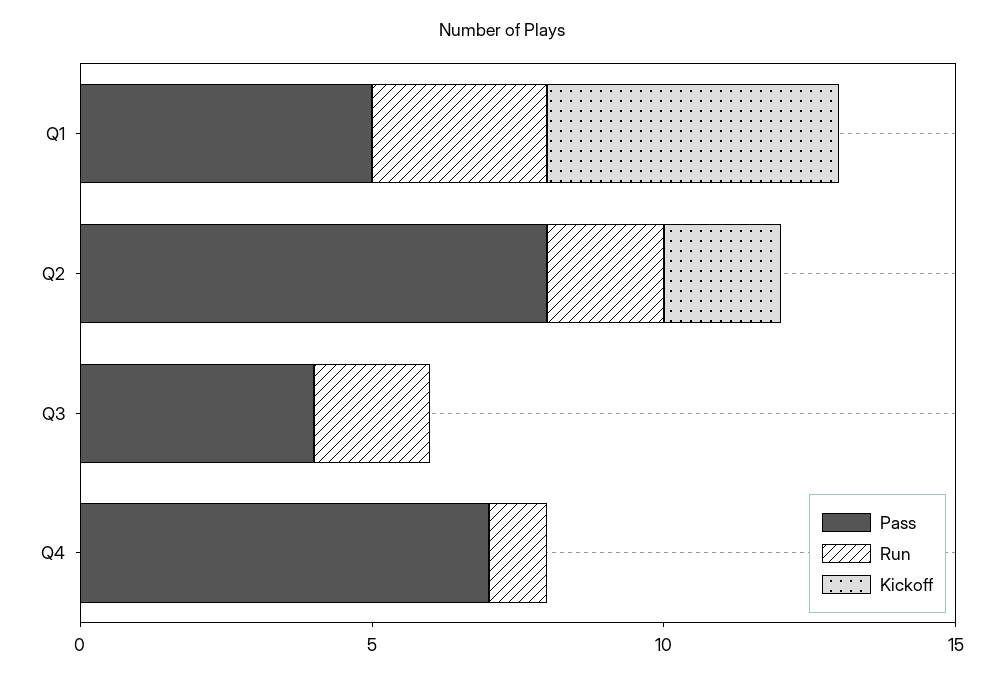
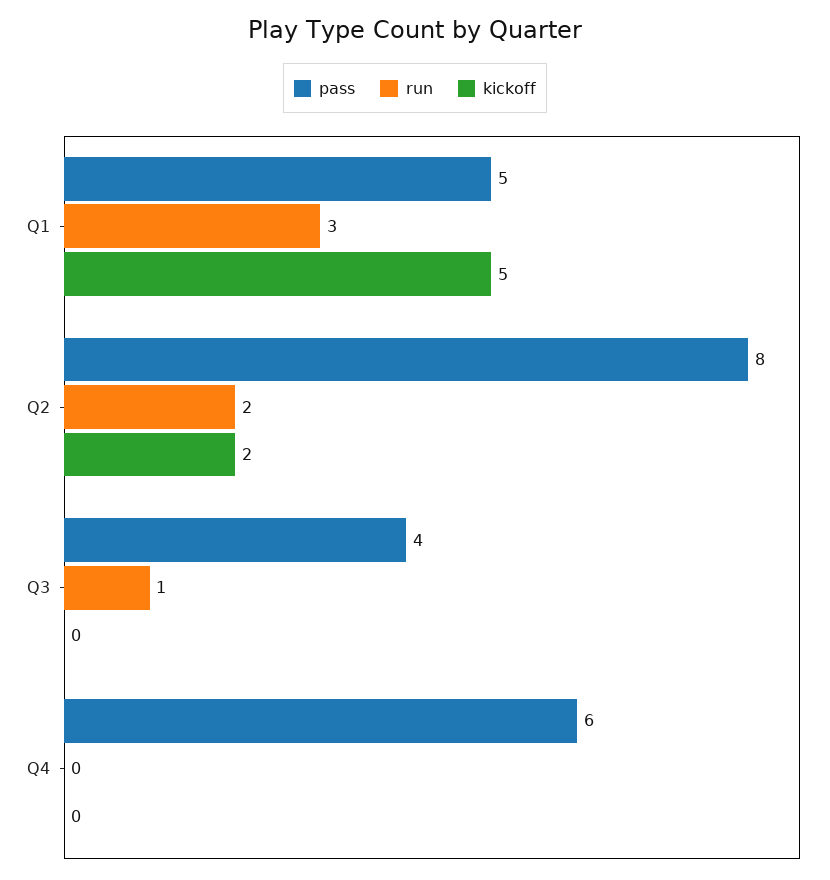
  {
    "Pass": {
      "Q1": 5,
      "Q2": 8,
      "Q3": 4,
-     "Q4": 7
+     "Q4": 6
    },
    "Run": {
      "Q1": 3,
      "Q2": 2,
-     "Q3": 2,
+     "Q3": 1,
-     "Q4": 1
+     "Q4": 0
    },
    "Kickoff": {
      "Q1": 5,
      "Q2": 2,
      "Q3": 0,
      "Q4": 0
    }
  }

